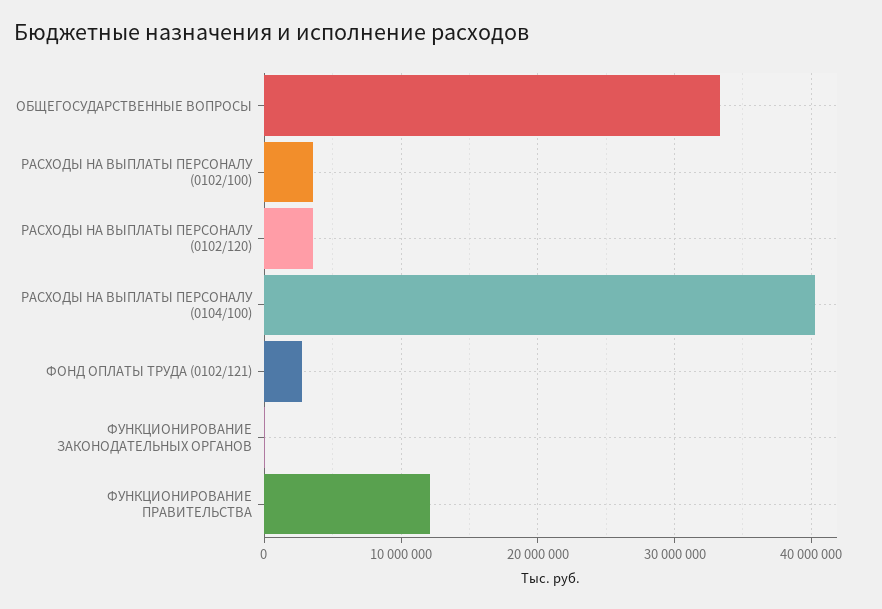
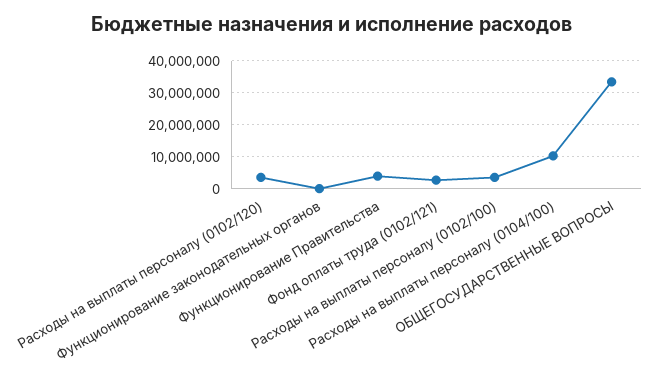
  {
    "ОБЩЕГОСУДАРСТВЕННЫЕ ВОПРОСЫ": 33000000,
    "РАСХОДЫ НА ВЫПЛАТЫ ПЕРСОНАЛУ (0102/100)": 4000000,
    "РАСХОДЫ НА ВЫПЛАТЫ ПЕРСОНАЛУ (0102/120)": 4000000,
-   "РАСХОДЫ НА ВЫПЛАТЫ ПЕРСОНАЛУ (0104/100)": 40000000,
+   "РАСХОДЫ НА ВЫПЛАТЫ ПЕРСОНАЛУ (0104/100)": 10000000,
    "ФОНД ОПЛАТЫ ТРУДА (0102/121)": 3000000,
    "ФУНКЦИОНИРОВАНИЕ ЗАКОНОДАТЕЛЬНЫХ ОРГАНОВ": 0,
-   "ФУНКЦИОНИРОВАНИЕ ПРАВИТЕЛЬСТВА": 12000000
+   "ФУНКЦИОНИРОВАНИЕ ПРАВИТЕЛЬСТВА": 4000000
  }

